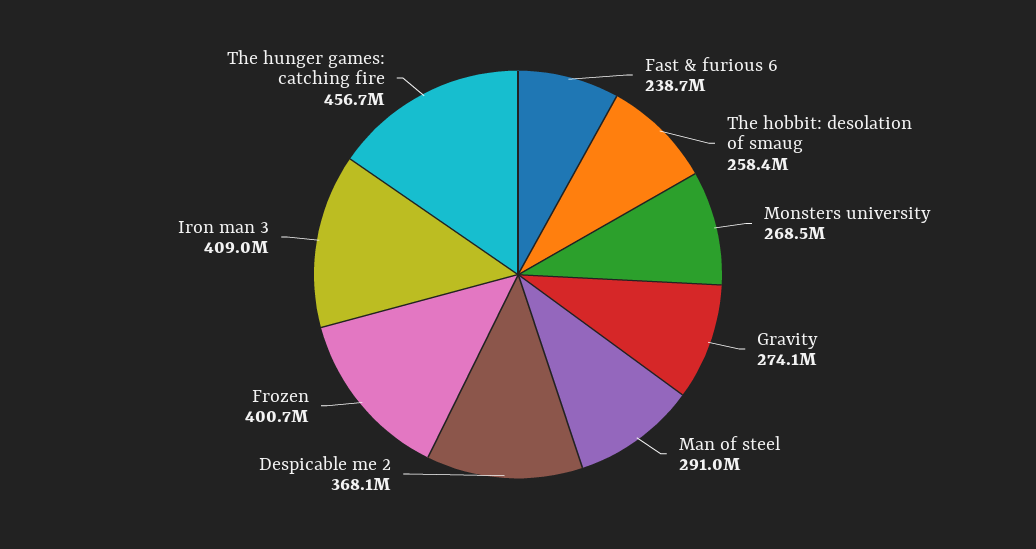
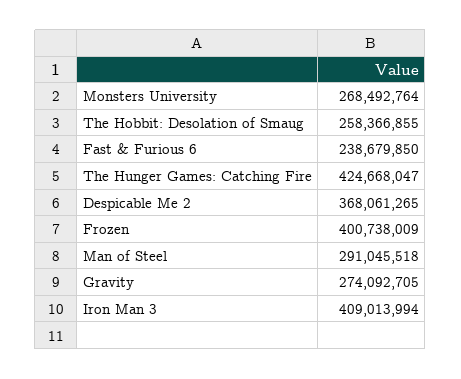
  {
    "Fast & furious 6": 238679850,
    "The hobbit: desolation of smaug": 258366855,
    "Monsters university": 268492764,
    "Gravity": 274092705,
    "Man of steel": 291045518,
    "Despicable me 2": 368061265,
    "Frozen": 400738009,
    "Iron man 3": 409013994,
-   "The hunger games: catching fire": 456700000
+   "The hunger games: catching fire": 424668047
  }

